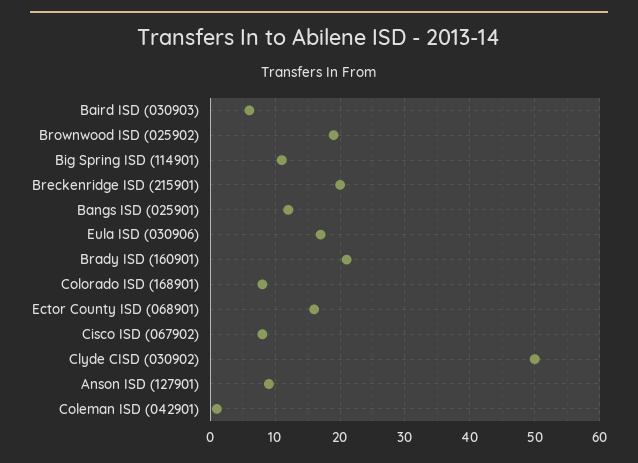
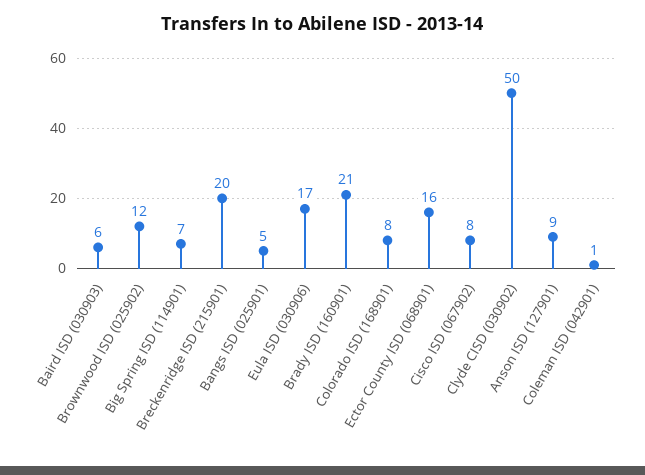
  {
    "Baird ISD (030903)": 6,
-   "Brownwood ISD (025902)": 19,
+   "Brownwood ISD (025902)": 12,
-   "Big Spring ISD (114901)": 11,
+   "Big Spring ISD (114901)": 7,
    "Breckenridge ISD (215901)": 20,
-   "Bangs ISD (025901)": 12,
+   "Bangs ISD (025901)": 5,
    "Eula ISD (030906)": 17,
    "Brady ISD (160901)": 21,
    "Colorado ISD (168901)": 8,
    "Ector County ISD (068901)": 16,
    "Cisco ISD (067902)": 8,
    "Clyde CISD (030902)": 50,
    "Anson ISD (127901)": 9,
    "Coleman ISD (042901)": 1
  }

